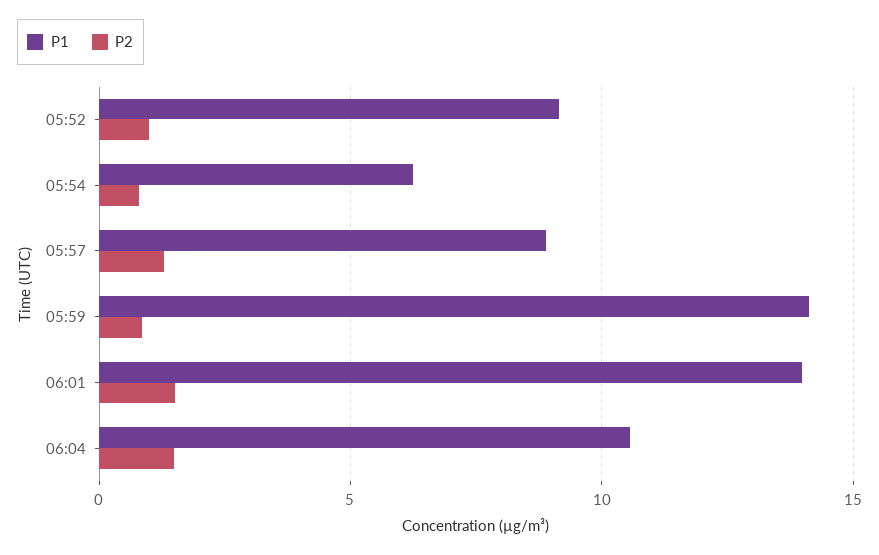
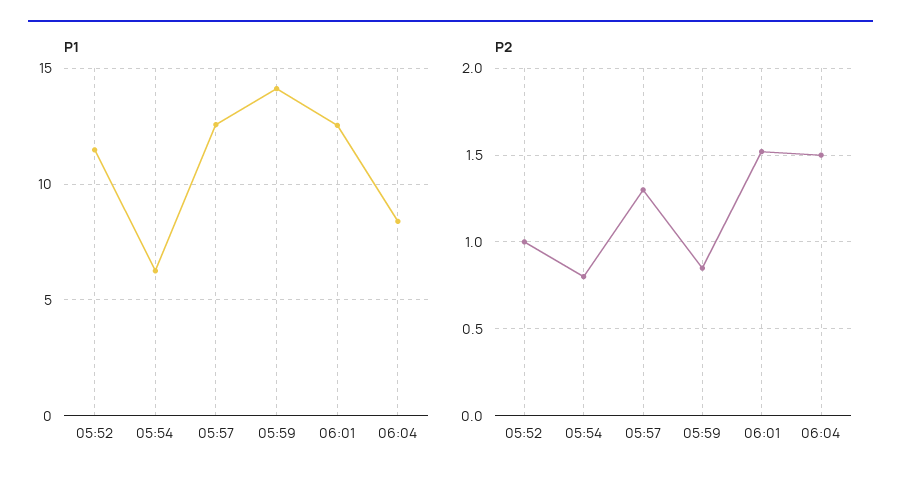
  {
    "P1": {
-     "05:52": 9,
+     "05:52": 11.5,
      "05:54": 6.5,
-     "05:57": 9,
+     "05:57": 12.5,
      "05:59": 14,
-     "06:01": 14,
+     "06:01": 12.5,
-     "06:04": 10.5
+     "06:04": 8.5
    },
    "P2": {
      "05:52": 1,
      "05:54": 0.8,
      "05:57": 1.3,
      "05:59": 0.85,
      "06:01": 1.5,
      "06:04": 1.5
    }
  }

